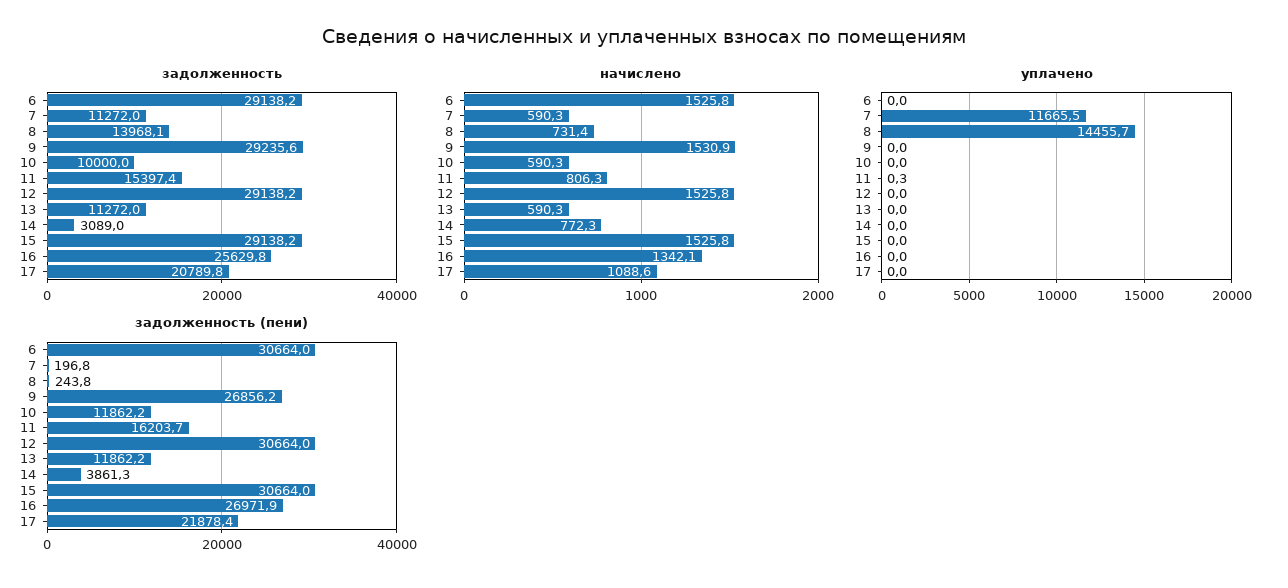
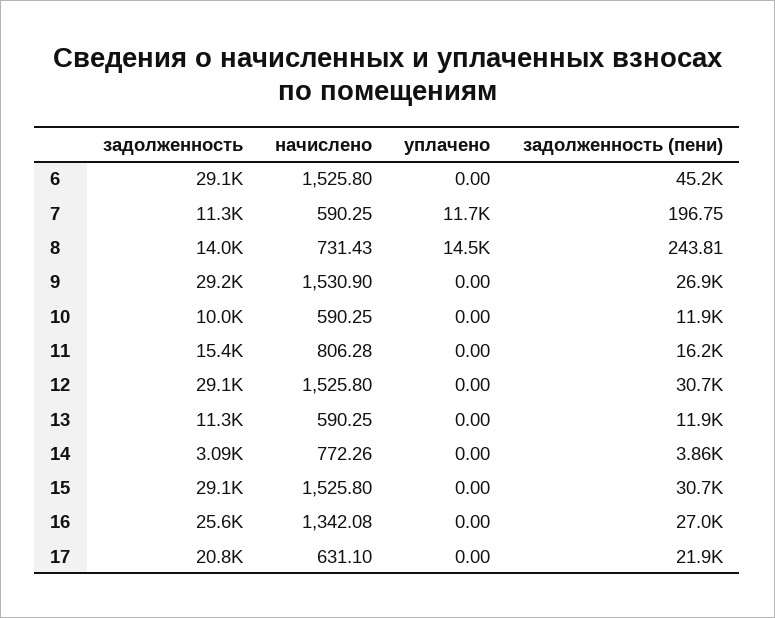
  {
    "задолженность": {
      "6": 29138.2,
      "7": 11272,
      "8": 13968.1,
      "9": 29235.6,
      "10": 10000,
      "11": 15397.4,
      "12": 29138.2,
      "13": 11272,
      "14": 3089,
      "15": 29138.2,
      "16": 25629.8,
      "17": 20789.8
    },
    "начислено": {
      "6": 1525.8,
      "7": 590.25,
      "8": 731.43,
      "9": 1530.9,
      "10": 590.25,
      "11": 806.28,
      "12": 1525.8,
      "13": 590.25,
      "14": 772.26,
      "15": 1525.8,
      "16": 1342.08,
-     "17": 1088.6
+     "17": 631.1
    },
    "уплачено": {
      "6": 0,
      "7": 11665.5,
      "8": 14455.7,
      "9": 0,
      "10": 0,
-     "11": 0.3,
+     "11": 0,
      "12": 0,
      "13": 0,
      "14": 0,
      "15": 0,
      "16": 0,
      "17": 0
    },
    "задолженность (пени)": {
-     "6": 30664,
+     "6": 45200,
      "7": 196.75,
      "8": 243.81,
      "9": 26856.2,
      "10": 11862.2,
      "11": 16203.7,
      "12": 30664,
      "13": 11862.2,
      "14": 3861.3,
      "15": 30664,
      "16": 26971.9,
      "17": 21878.4
    }
  }

